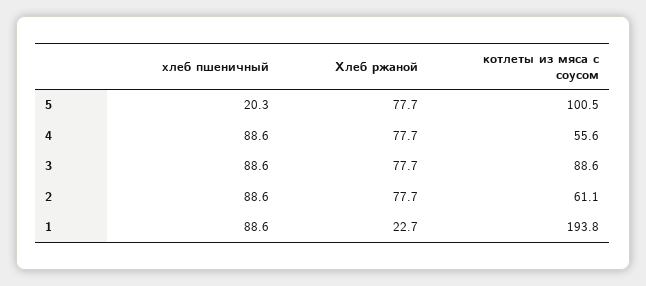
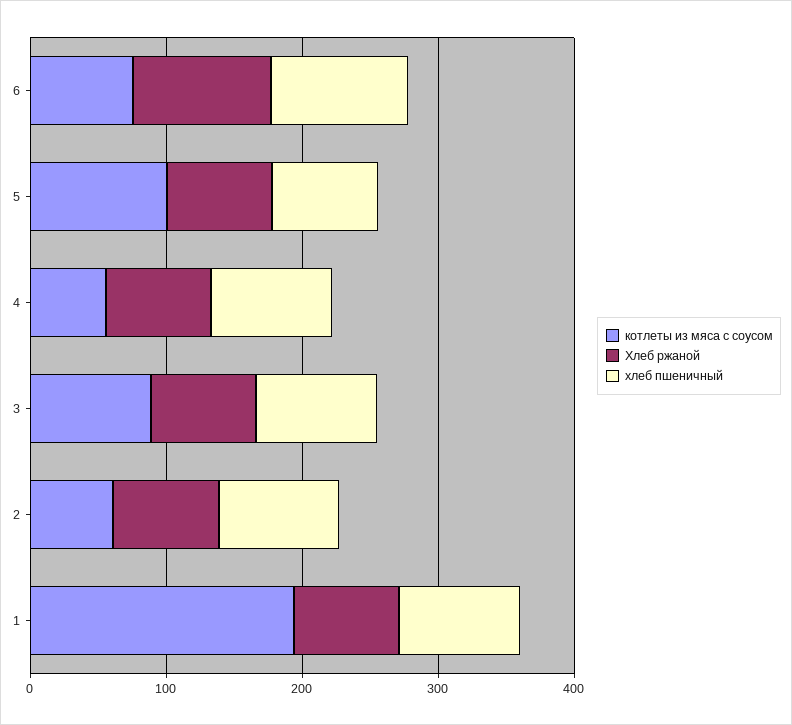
  {
    "хлеб пшеничный": {
-     "5": 20.3,
+     "5": 80,
      "4": 88.6,
      "3": 88.6,
      "2": 88.6,
-     "1": 88.6
+     "1": 88.6,
+     "6": 100
    },
    "Хлеб ржаной": {
      "5": 77.7,
      "4": 77.7,
      "3": 77.7,
      "2": 77.7,
-     "1": 22.7
+     "1": 80,
+     "6": 100
    },
    "котлеты из мяса с соусом": {
      "5": 100.5,
      "4": 55.6,
      "3": 88.6,
      "2": 61.1,
-     "1": 193.8
+     "1": 193.8,
+     "6": 80
    }
  }

